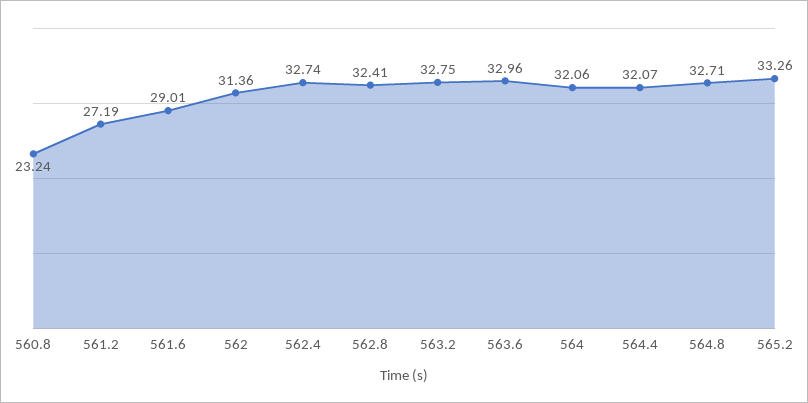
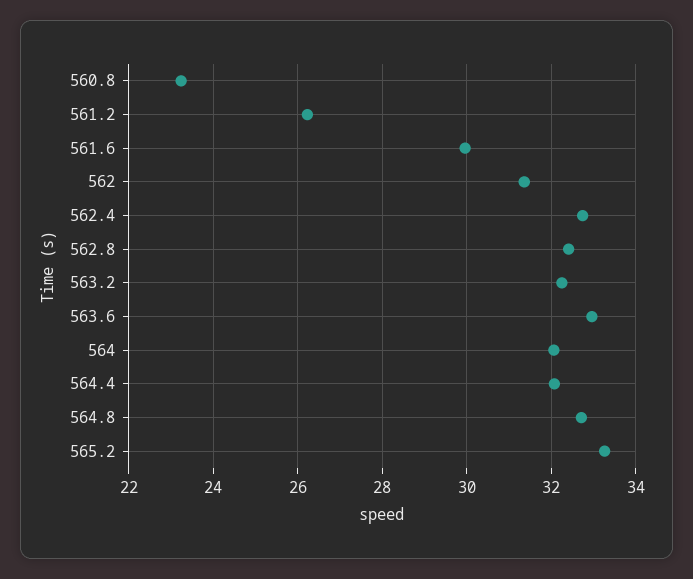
  {
    "560.8": 23.24,
-   "561.2": 27.19,
+   "561.2": 26.2,
-   "561.6": 29.01,
+   "561.6": 30,
    "562": 31.36,
    "562.4": 32.74,
    "562.8": 32.41,
-   "563.2": 32.75,
+   "563.2": 32.2,
    "563.6": 32.96,
    "564": 32.06,
    "564.4": 32.07,
    "564.8": 32.71,
    "565.2": 33.26
  }

